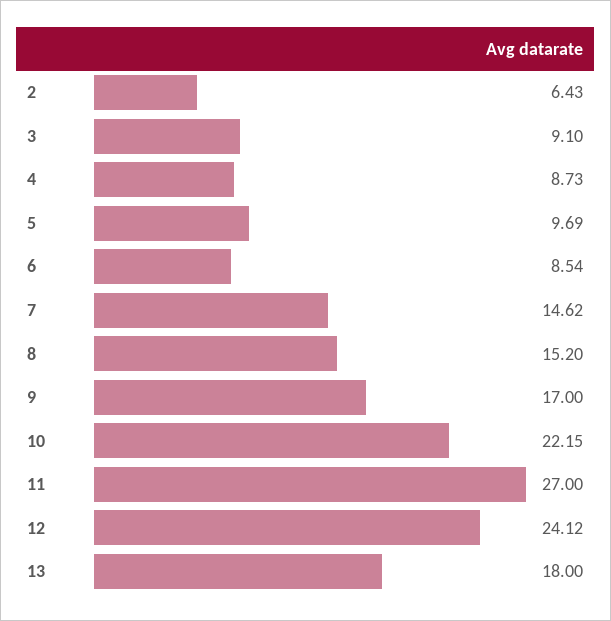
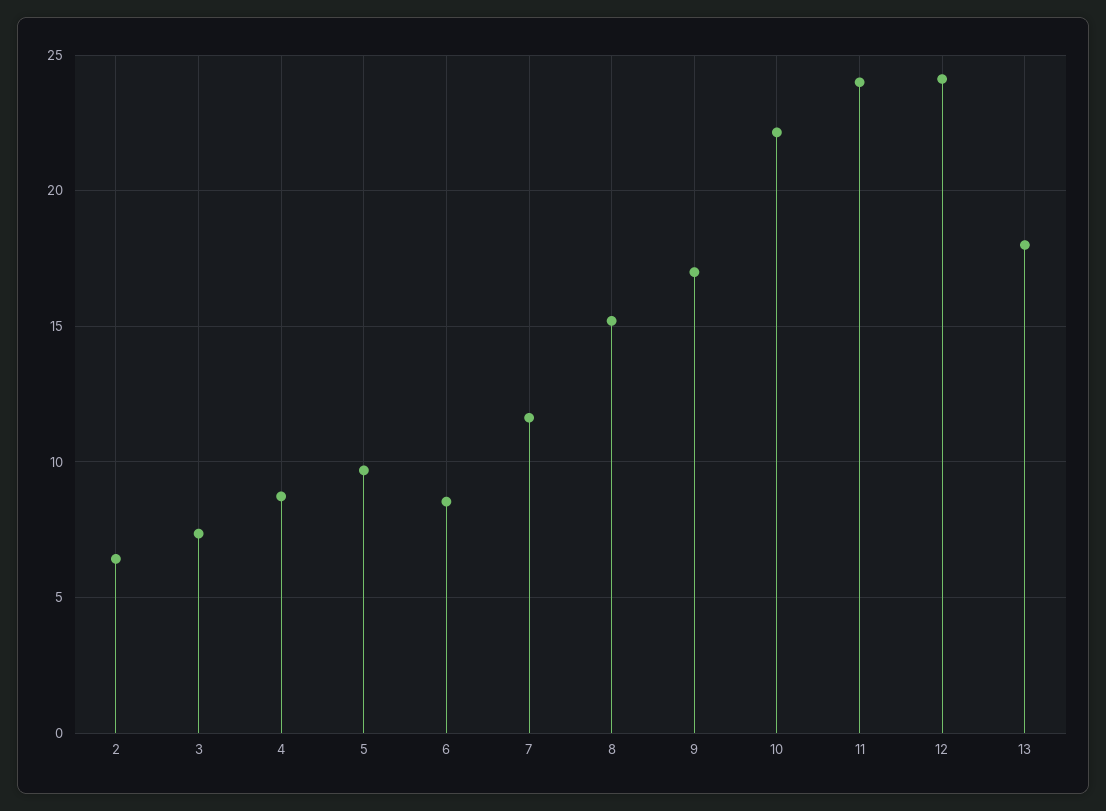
  {
    "2": 6.43,
-   "3": 9.1,
+   "3": 7.5,
    "4": 8.73,
    "5": 9.69,
    "6": 8.54,
-   "7": 14.62,
+   "7": 11.5,
    "8": 15.2,
    "9": 17,
    "10": 22.15,
-   "11": 27,
+   "11": 24,
    "12": 24.12,
    "13": 18
  }

